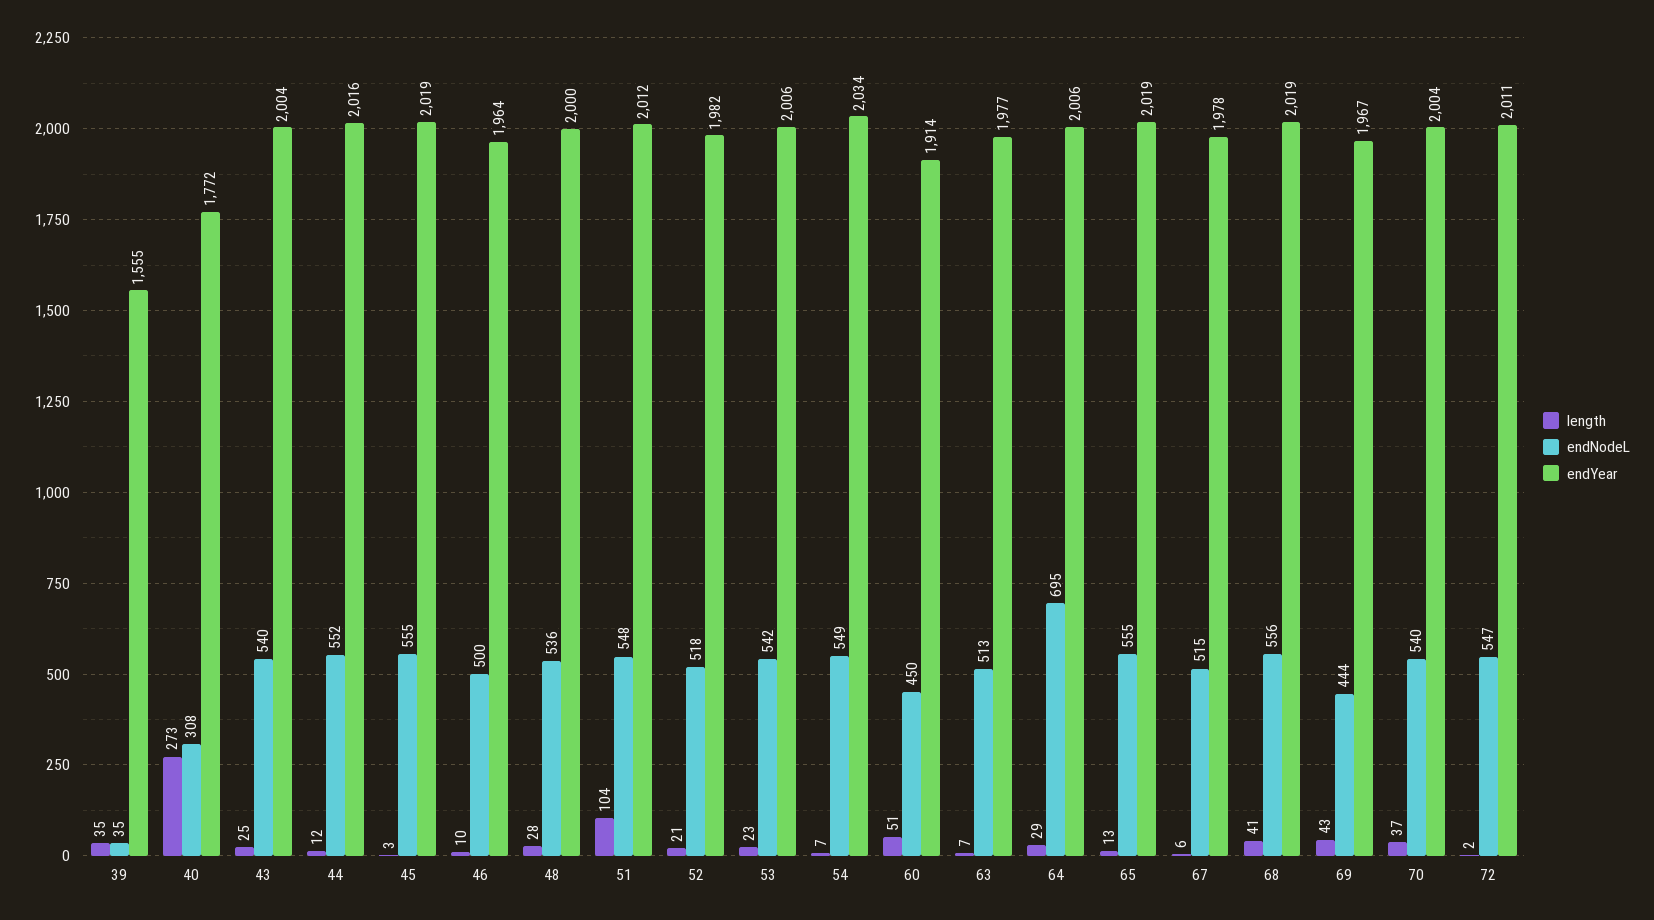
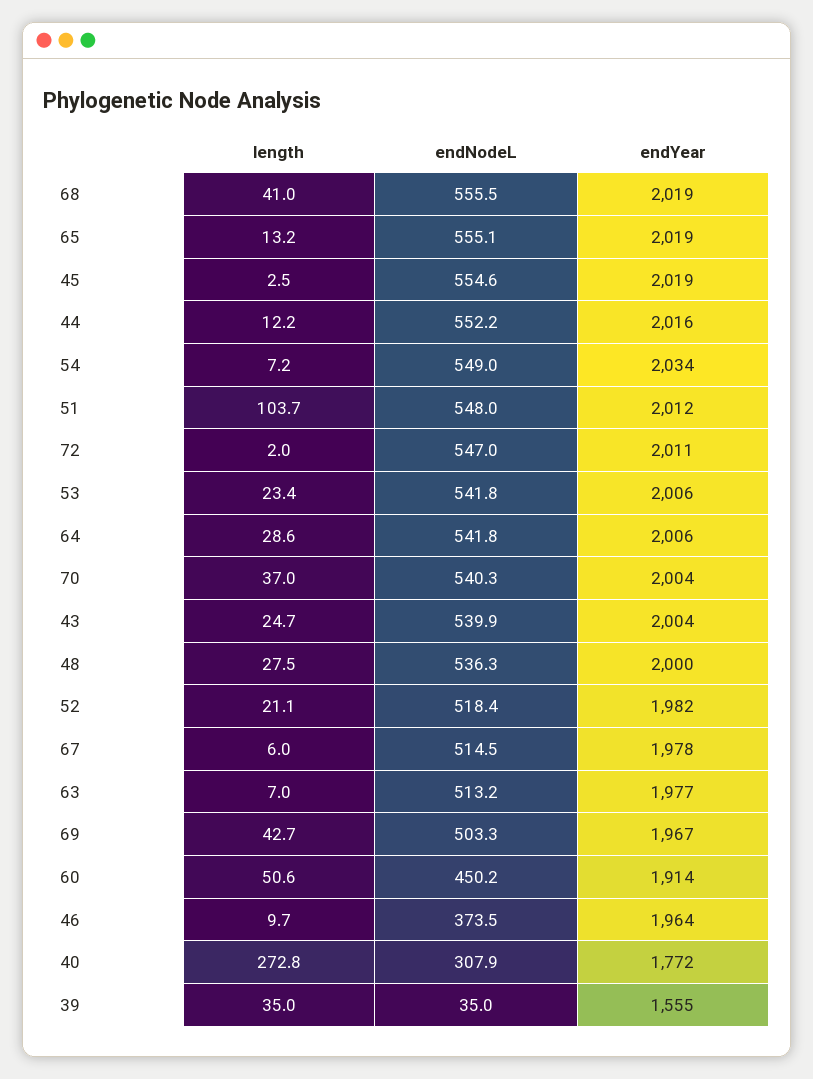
  {
    "length": {
      "39": 35,
      "40": 272.8,
      "43": 24.7,
      "44": 12.2,
      "45": 2.5,
      "46": 9.7,
      "48": 27.5,
      "51": 103.7,
      "52": 21.1,
      "53": 23.4,
      "54": 7.2,
      "60": 50.6,
      "63": 7,
      "64": 28.6,
      "65": 13.2,
      "67": 6,
      "68": 41,
      "69": 42.7,
      "70": 37,
      "72": 2
    },
    "endNodeL": {
      "39": 35,
      "40": 307.9,
      "43": 539.9,
      "44": 552.2,
      "45": 554.6,
-     "46": 500,
+     "46": 373.5,
      "48": 536.3,
      "51": 548,
      "52": 518.4,
      "53": 541.8,
      "54": 549,
      "60": 450.2,
      "63": 513.2,
-     "64": 695,
+     "64": 541.8,
      "65": 555.1,
      "67": 514.5,
      "68": 555.5,
-     "69": 444,
+     "69": 503.3,
      "70": 540.3,
      "72": 547
    },
    "endYear": {
      "39": 1555,
      "40": 1772,
      "43": 2004,
      "44": 2016,
      "45": 2019,
      "46": 1964,
      "48": 2000,
      "51": 2012,
      "52": 1982,
      "53": 2006,
      "54": 2034,
      "60": 1914,
      "63": 1977,
      "64": 2006,
      "65": 2019,
      "67": 1978,
      "68": 2019,
      "69": 1967,
      "70": 2004,
      "72": 2011
    }
  }

